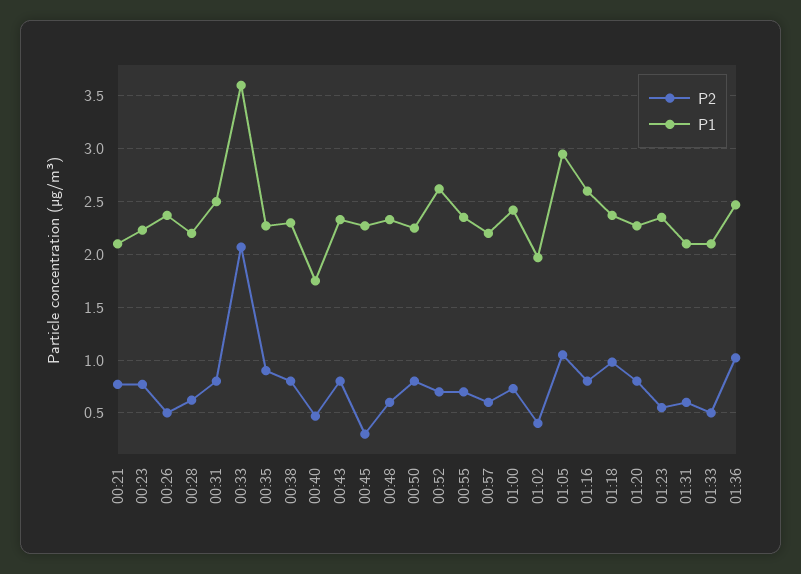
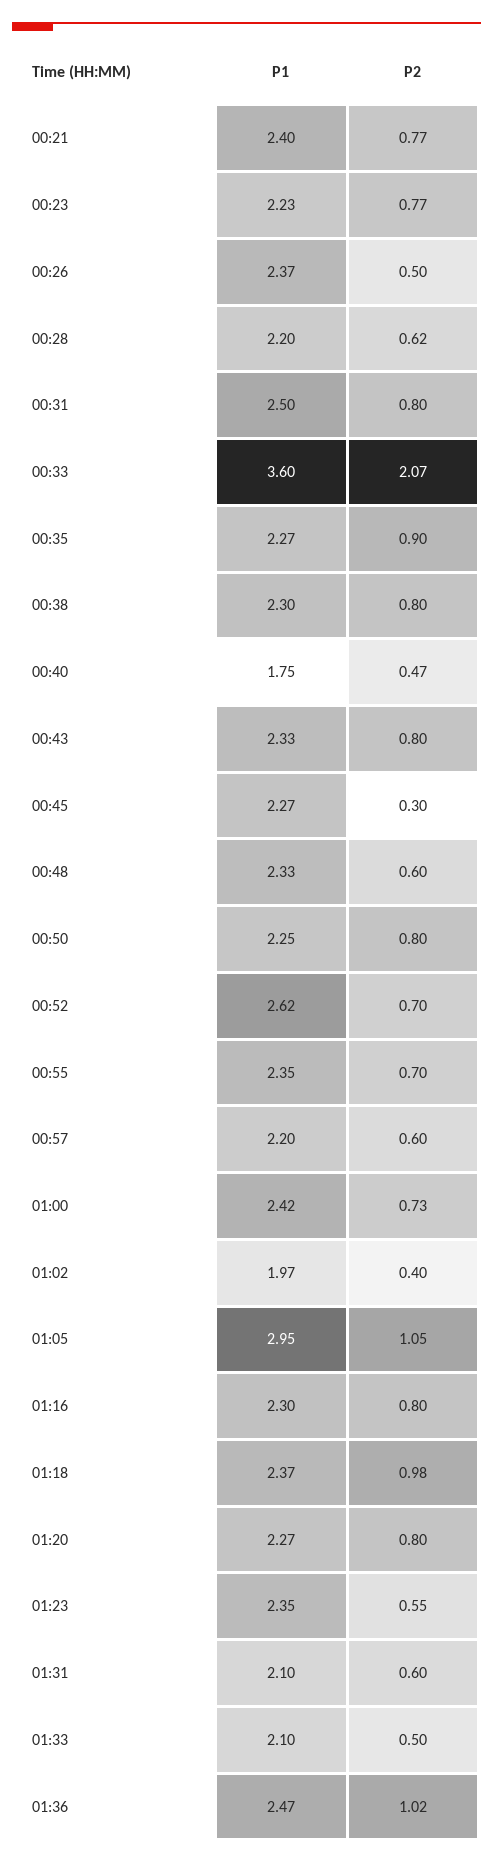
  {
    "P2": {
      "00:21": 0.77,
      "00:23": 0.77,
      "00:26": 0.5,
      "00:28": 0.62,
      "00:31": 0.8,
      "00:33": 2.07,
      "00:35": 0.9,
      "00:38": 0.8,
      "00:40": 0.47,
      "00:43": 0.8,
      "00:45": 0.3,
      "00:48": 0.6,
      "00:50": 0.8,
      "00:52": 0.7,
      "00:55": 0.7,
      "00:57": 0.6,
      "01:00": 0.73,
      "01:02": 0.4,
      "01:05": 1.05,
      "01:16": 0.8,
      "01:18": 0.98,
      "01:20": 0.8,
      "01:23": 0.55,
      "01:31": 0.6,
      "01:33": 0.5,
      "01:36": 1.02
    },
    "P1": {
-     "00:21": 2.1,
+     "00:21": 2.4,
      "00:23": 2.23,
      "00:26": 2.37,
      "00:28": 2.2,
      "00:31": 2.5,
      "00:33": 3.6,
      "00:35": 2.27,
      "00:38": 2.3,
      "00:40": 1.75,
      "00:43": 2.33,
      "00:45": 2.27,
      "00:48": 2.33,
      "00:50": 2.25,
      "00:52": 2.62,
      "00:55": 2.35,
      "00:57": 2.2,
      "01:00": 2.42,
      "01:02": 1.97,
      "01:05": 2.95,
-     "01:16": 2.6,
+     "01:16": 2.3,
      "01:18": 2.37,
      "01:20": 2.27,
      "01:23": 2.35,
      "01:31": 2.1,
      "01:33": 2.1,
      "01:36": 2.47
    }
  }

